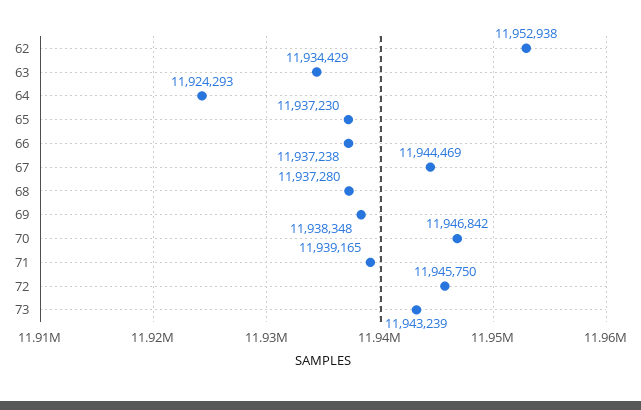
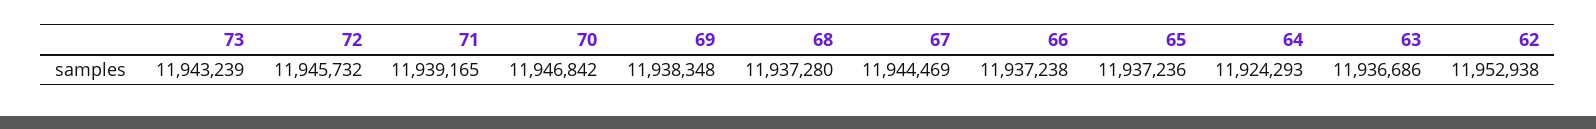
  {
    "62": 11952938,
-   "63": 11934429,
+   "63": 11936686,
    "64": 11924293,
-   "65": 11937230,
+   "65": 11937236,
    "66": 11937238,
    "67": 11944469,
    "68": 11937280,
    "69": 11938348,
    "70": 11946842,
    "71": 11939165,
-   "72": 11945750,
+   "72": 11945732,
    "73": 11943239
  }

